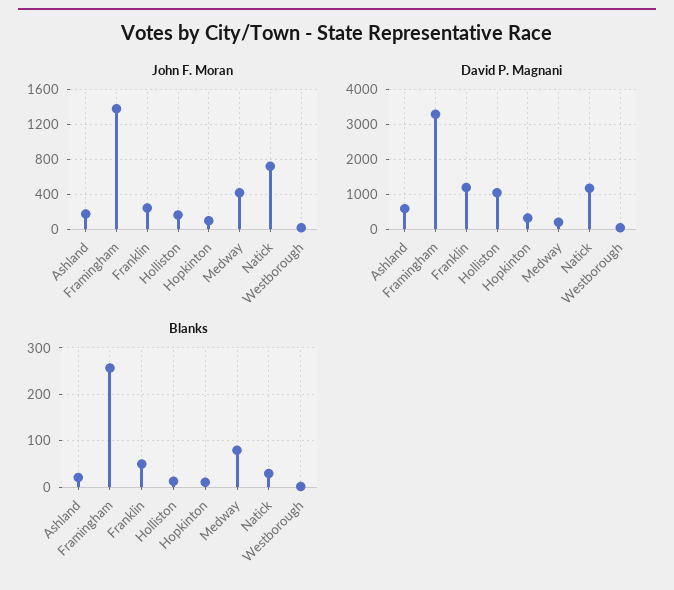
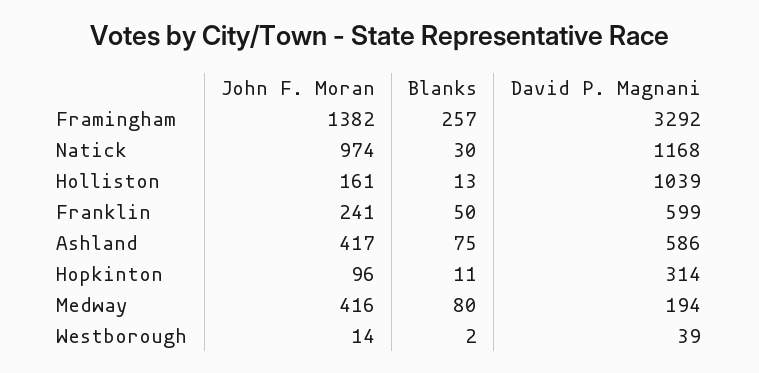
  {
    "John F. Moran": {
-     "Ashland": 200,
+     "Ashland": 417,
      "Framingham": 1382,
      "Franklin": 241,
      "Holliston": 161,
      "Hopkinton": 96,
      "Medway": 416,
-     "Natick": 700,
+     "Natick": 974,
      "Westborough": 14
    },
    "David P. Magnani": {
      "Ashland": 586,
      "Framingham": 3292,
-     "Franklin": 1200,
+     "Franklin": 599,
      "Holliston": 1039,
      "Hopkinton": 314,
      "Medway": 194,
      "Natick": 1168,
      "Westborough": 39
    },
    "Blanks": {
-     "Ashland": 20,
+     "Ashland": 75,
      "Framingham": 257,
      "Franklin": 50,
      "Holliston": 13,
      "Hopkinton": 11,
      "Medway": 80,
      "Natick": 30,
      "Westborough": 2
    }
  }

